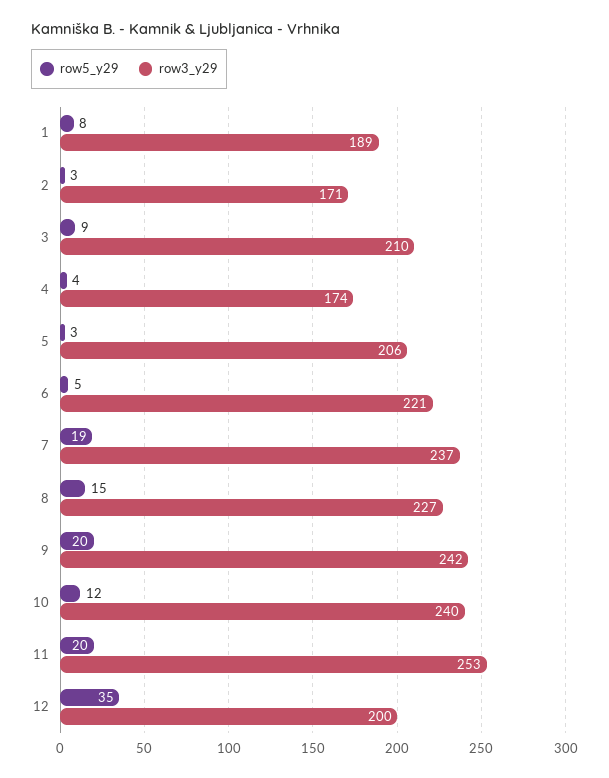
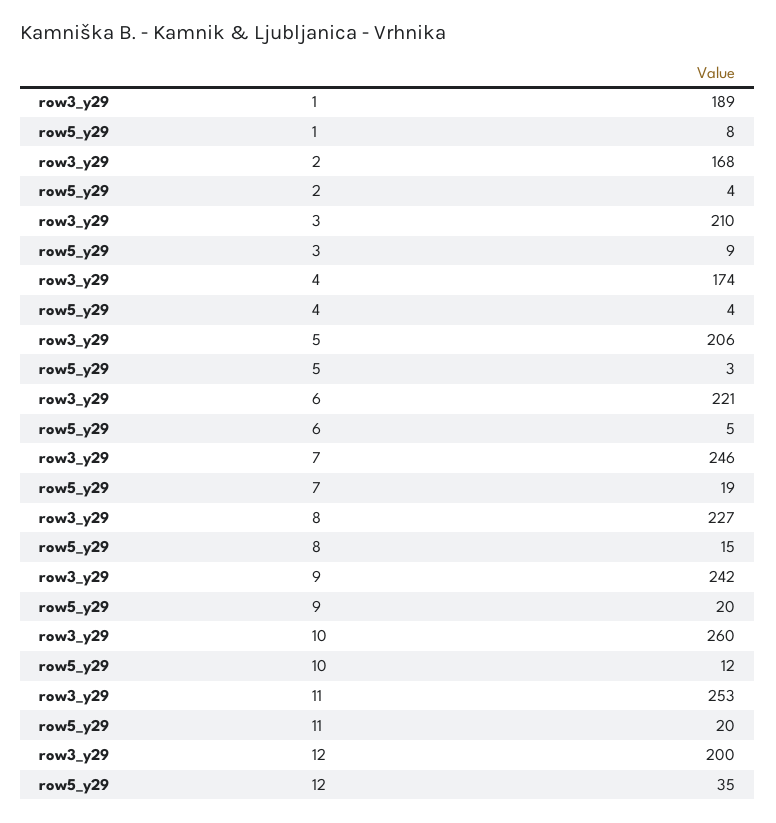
  {
    "row5_y29": {
      "1": 8,
-     "2": 3,
+     "2": 4,
      "3": 9,
      "4": 4,
      "5": 3,
      "6": 5,
      "7": 19,
      "8": 15,
      "9": 20,
      "10": 12,
      "11": 20,
      "12": 35
    },
    "row3_y29": {
      "1": 189,
-     "2": 171,
+     "2": 168,
      "3": 210,
      "4": 174,
      "5": 206,
      "6": 221,
-     "7": 237,
+     "7": 246,
      "8": 227,
      "9": 242,
-     "10": 240,
+     "10": 260,
      "11": 253,
      "12": 200
    }
  }

